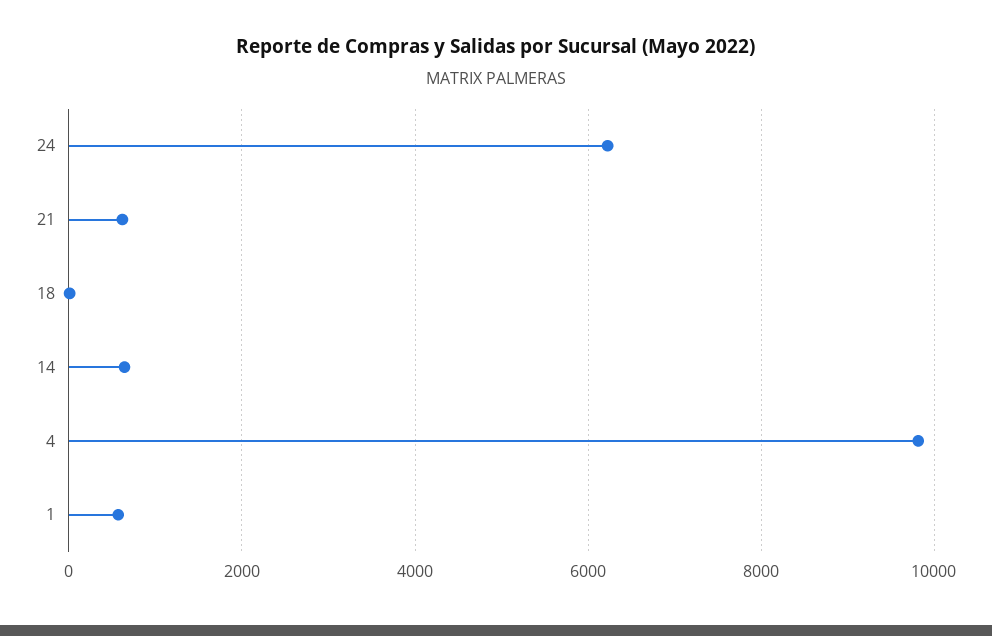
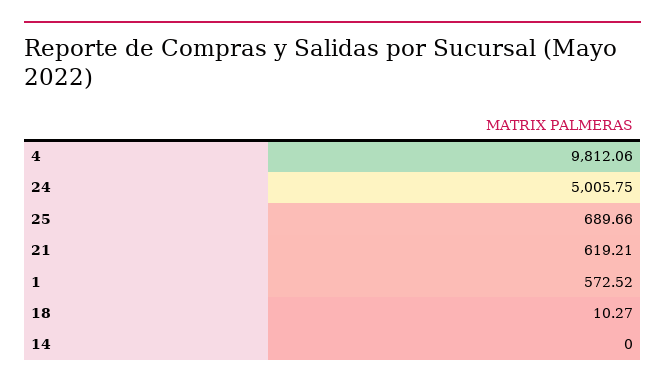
  {
-   "24": 6200,
+   "24": 5005.75,
    "21": 619.21,
    "18": 10.27,
-   "14": 600,
+   "14": 0,
    "4": 9812.06,
-   "1": 572.52
+   "1": 572.52,
+   "25": 689.66
  }

